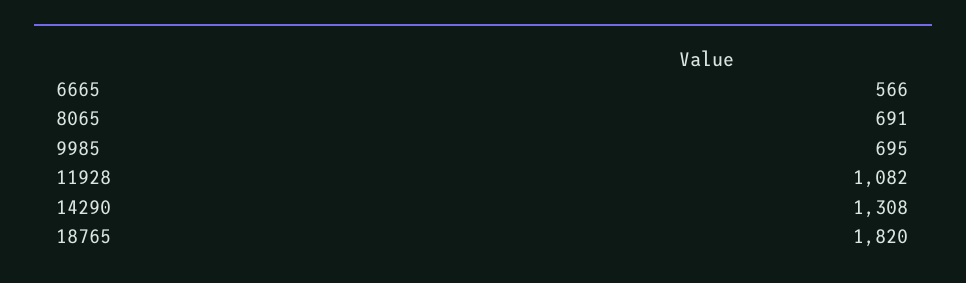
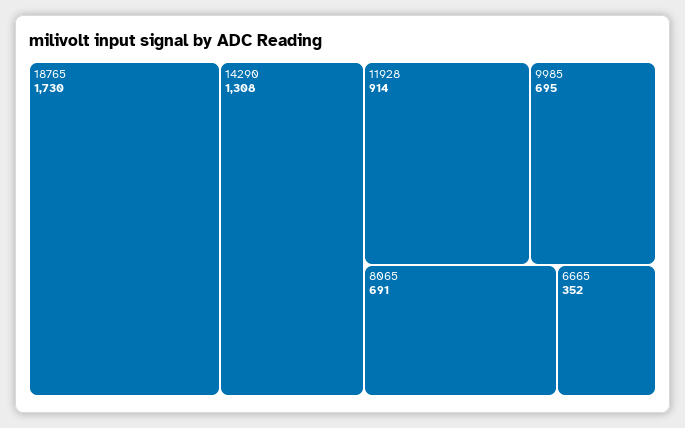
  {
-   "6665": 566,
+   "6665": 352,
    "8065": 691,
    "9985": 695,
-   "11928": 1082,
+   "11928": 914,
    "14290": 1308,
-   "18765": 1820
+   "18765": 1730
  }

